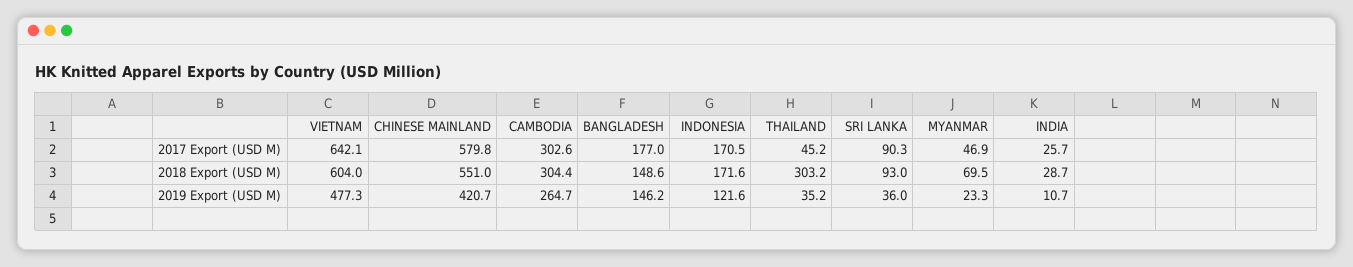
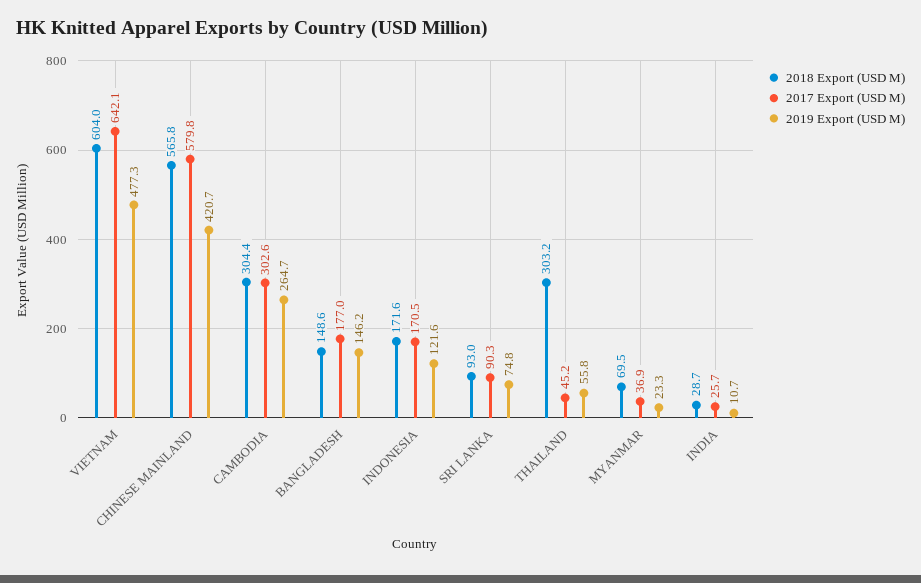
  {
    "2017 Export (USD M)": {
      "VIETNAM": 642.1,
      "CHINESE MAINLAND": 579.8,
      "CAMBODIA": 302.6,
      "BANGLADESH": 177,
      "INDONESIA": 170.5,
      "THAILAND": 45.2,
      "SRI LANKA": 90.3,
-     "MYANMAR": 46.9,
+     "MYANMAR": 36.9,
      "INDIA": 25.7
    },
    "2018 Export (USD M)": {
      "VIETNAM": 604,
-     "CHINESE MAINLAND": 551,
+     "CHINESE MAINLAND": 565.8,
      "CAMBODIA": 304.4,
      "BANGLADESH": 148.6,
      "INDONESIA": 171.6,
      "THAILAND": 303.2,
      "SRI LANKA": 93,
      "MYANMAR": 69.5,
      "INDIA": 28.7
    },
    "2019 Export (USD M)": {
      "VIETNAM": 477.3,
      "CHINESE MAINLAND": 420.7,
      "CAMBODIA": 264.7,
      "BANGLADESH": 146.2,
      "INDONESIA": 121.6,
-     "THAILAND": 35.2,
+     "THAILAND": 55.8,
-     "SRI LANKA": 36,
+     "SRI LANKA": 74.8,
      "MYANMAR": 23.3,
      "INDIA": 10.7
    }
  }

